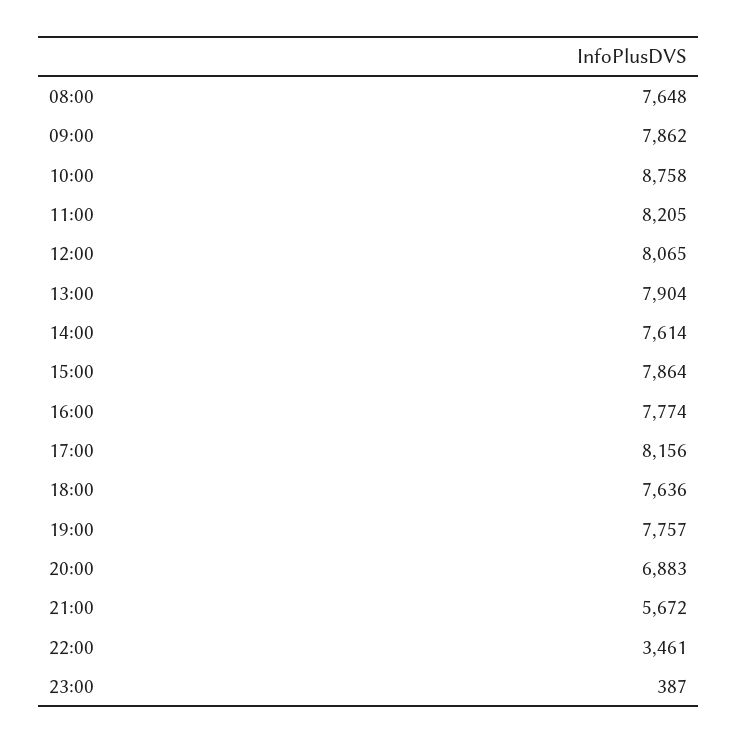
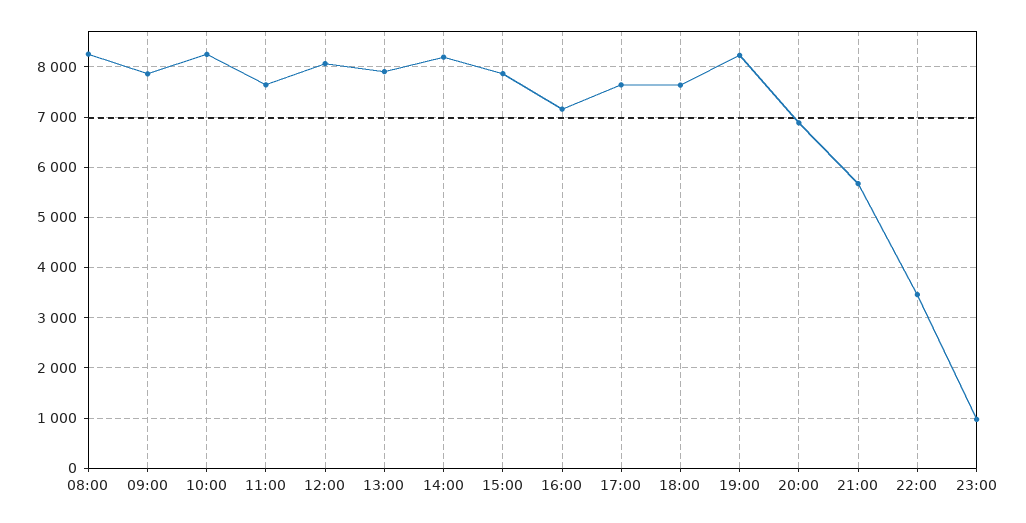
  {
-   "08:00": 7648,
+   "08:00": 8200,
    "09:00": 7862,
-   "10:00": 8758,
+   "10:00": 8200,
-   "11:00": 8205,
+   "11:00": 7600,
    "12:00": 8065,
    "13:00": 7904,
-   "14:00": 7614,
+   "14:00": 8200,
    "15:00": 7864,
-   "16:00": 7774,
+   "16:00": 7200,
-   "17:00": 8156,
+   "17:00": 7600,
    "18:00": 7636,
-   "19:00": 7757,
+   "19:00": 8200,
    "20:00": 6883,
    "21:00": 5672,
    "22:00": 3461,
-   "23:00": 387
+   "23:00": 1000
  }

